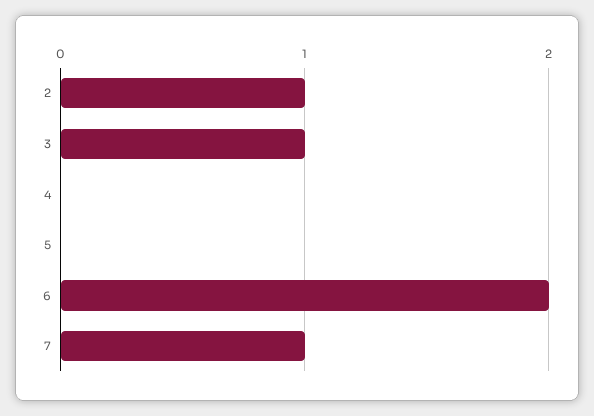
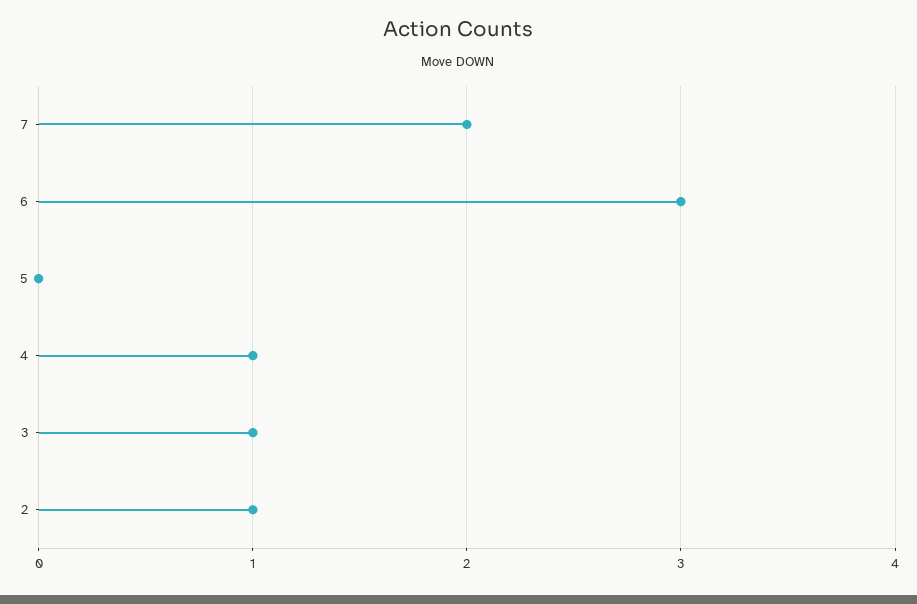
  {
    "2": 1,
    "3": 1,
-   "4": 0,
+   "4": 1,
    "5": 0,
-   "6": 2,
+   "6": 3,
-   "7": 1
+   "7": 2
  }

